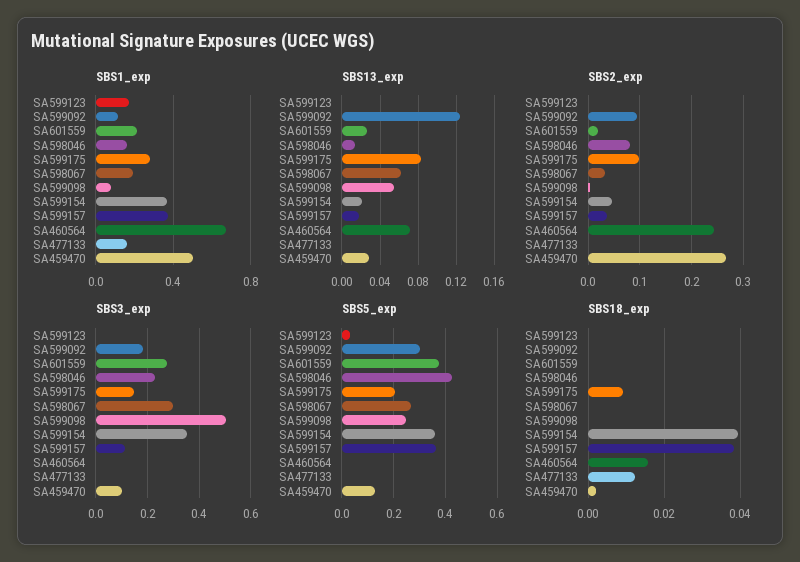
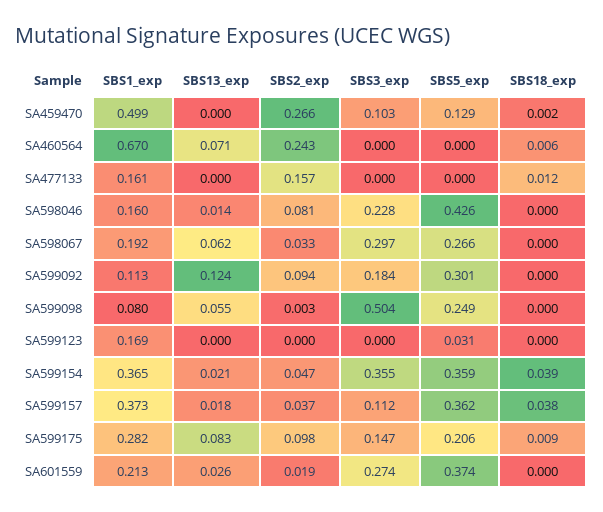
  {
    "SBS1_exp": {
      "SA599123": 0.169,
      "SA599092": 0.113,
      "SA601559": 0.213,
      "SA598046": 0.16,
      "SA599175": 0.282,
      "SA598067": 0.192,
      "SA599098": 0.08,
      "SA599154": 0.365,
      "SA599157": 0.373,
      "SA460564": 0.67,
      "SA477133": 0.161,
      "SA459470": 0.499
    },
    "SBS13_exp": {
      "SA599123": 0,
      "SA599092": 0.124,
      "SA601559": 0.026,
      "SA598046": 0.014,
      "SA599175": 0.083,
      "SA598067": 0.062,
      "SA599098": 0.055,
      "SA599154": 0.021,
      "SA599157": 0.018,
      "SA460564": 0.071,
      "SA477133": 0,
-     "SA459470": 0.03
+     "SA459470": 0
    },
    "SBS2_exp": {
      "SA599123": 0,
      "SA599092": 0.094,
      "SA601559": 0.019,
      "SA598046": 0.081,
      "SA599175": 0.098,
      "SA598067": 0.033,
      "SA599098": 0.003,
      "SA599154": 0.047,
      "SA599157": 0.037,
      "SA460564": 0.243,
-     "SA477133": 0,
+     "SA477133": 0.157,
      "SA459470": 0.266
    },
    "SBS3_exp": {
      "SA599123": 0,
      "SA599092": 0.184,
      "SA601559": 0.274,
      "SA598046": 0.228,
      "SA599175": 0.147,
      "SA598067": 0.297,
      "SA599098": 0.504,
      "SA599154": 0.355,
      "SA599157": 0.112,
      "SA460564": 0,
      "SA477133": 0,
      "SA459470": 0.103
    },
    "SBS5_exp": {
      "SA599123": 0.031,
      "SA599092": 0.301,
      "SA601559": 0.374,
      "SA598046": 0.426,
      "SA599175": 0.206,
      "SA598067": 0.266,
      "SA599098": 0.249,
      "SA599154": 0.359,
      "SA599157": 0.362,
      "SA460564": 0,
      "SA477133": 0,
      "SA459470": 0.129
    },
    "SBS18_exp": {
      "SA599123": 0,
      "SA599092": 0,
      "SA601559": 0,
      "SA598046": 0,
      "SA599175": 0.009,
      "SA598067": 0,
      "SA599098": 0,
      "SA599154": 0.039,
      "SA599157": 0.038,
-     "SA460564": 0.016,
+     "SA460564": 0.006,
      "SA477133": 0.012,
      "SA459470": 0.002
    }
  }

